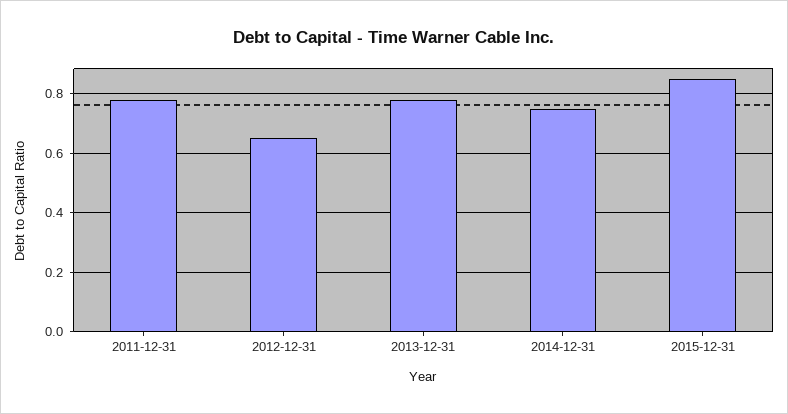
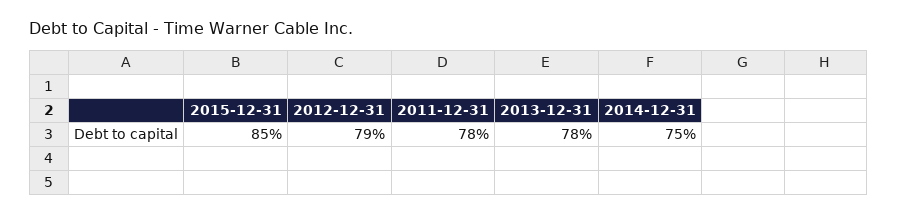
  {
    "2011-12-31": 0.78,
-   "2012-12-31": 0.65,
+   "2012-12-31": 0.79,
    "2013-12-31": 0.78,
    "2014-12-31": 0.75,
    "2015-12-31": 0.85
  }

